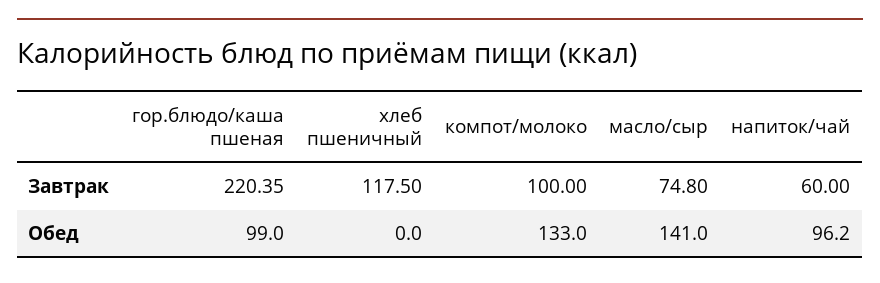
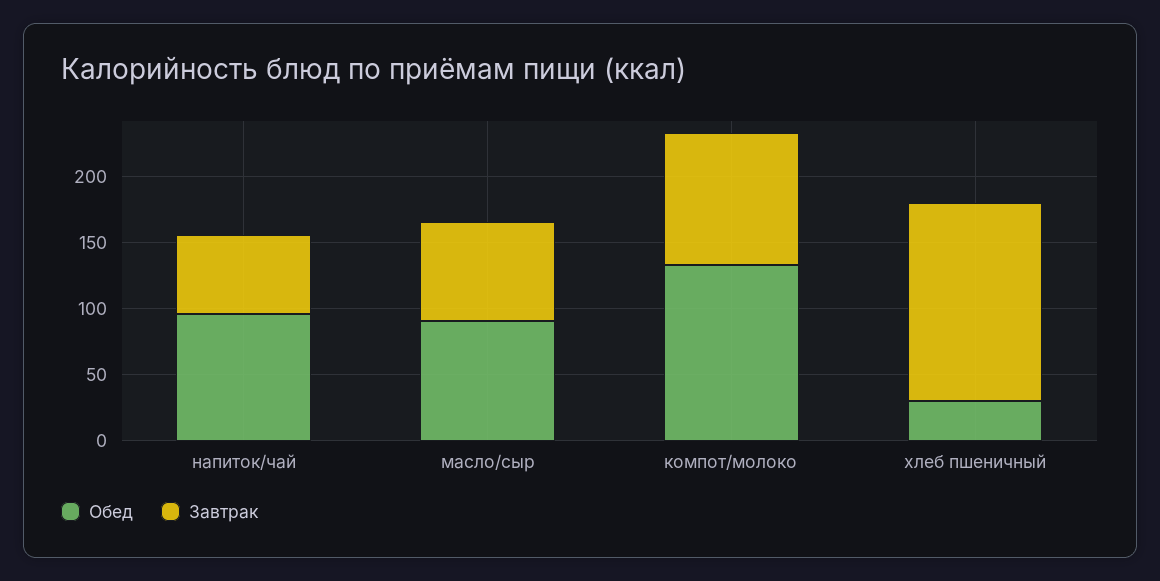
  {
    "Завтрак": {
-     "гор.блюдо/каша пшеная": 220.35,
-     "хлеб пшеничный": 117.5,
+     "хлеб пшеничный": 150,
      "компот/молоко": 100,
      "масло/сыр": 74.8,
      "напиток/чай": 60
    },
    "Обед": {
-     "гор.блюдо/каша пшеная": 99,
-     "хлеб пшеничный": 0,
+     "хлеб пшеничный": 30,
      "компот/молоко": 133,
-     "масло/сыр": 141,
+     "масло/сыр": 90,
      "напиток/чай": 96.2
    }
  }

